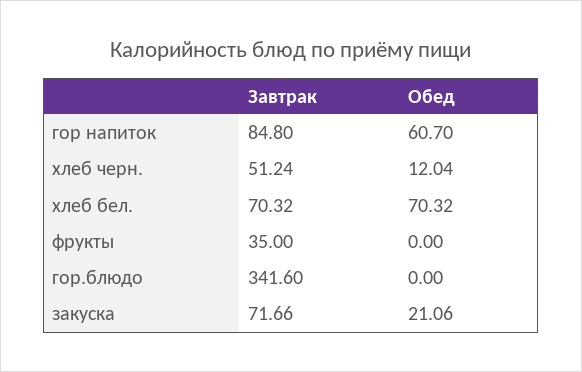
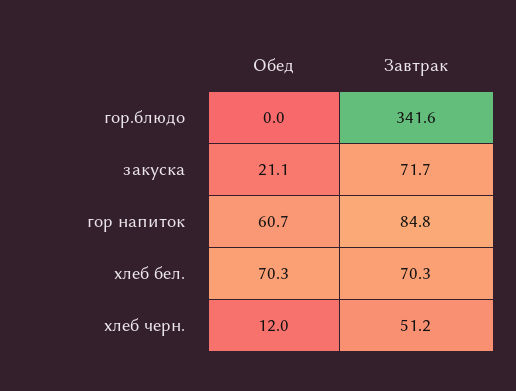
  {
    "Завтрак": {
      "гор напиток": 84.8,
      "хлеб черн.": 51.24,
      "хлеб бел.": 70.32,
-     "фрукты": 35,
      "гор.блюдо": 341.6,
      "закуска": 71.66
    },
    "Обед": {
      "гор напиток": 60.7,
      "хлеб черн.": 12.04,
      "хлеб бел.": 70.32,
-     "фрукты": 0,
      "гор.блюдо": 0,
      "закуска": 21.06
    }
  }

